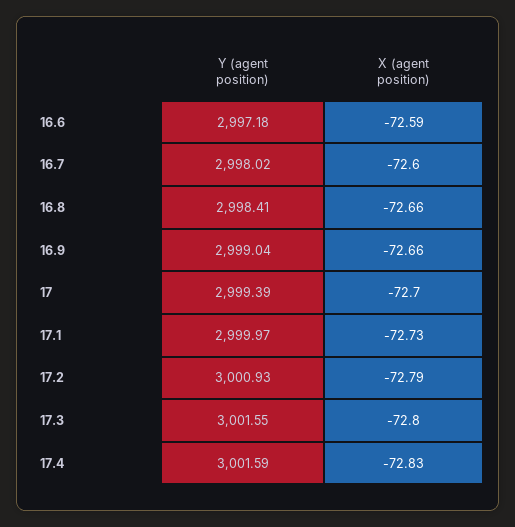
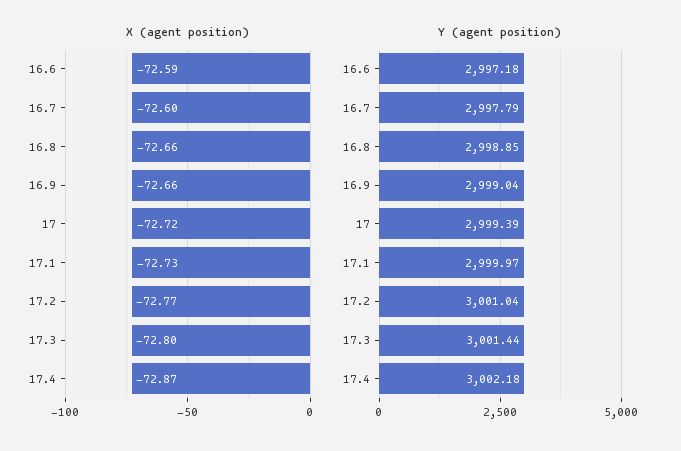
  {
    "Y (agent position)": {
      "16.6": 2997.18,
-     "16.7": 2998.02,
+     "16.7": 2997.79,
-     "16.8": 2998.41,
+     "16.8": 2998.85,
      "16.9": 2999.04,
      "17": 2999.39,
      "17.1": 2999.97,
-     "17.2": 3000.93,
+     "17.2": 3001.04,
-     "17.3": 3001.55,
+     "17.3": 3001.44,
-     "17.4": 3001.59
+     "17.4": 3002.18
    },
    "X (agent position)": {
      "16.6": -72.59,
      "16.7": -72.6,
      "16.8": -72.66,
      "16.9": -72.66,
-     "17": -72.7,
+     "17": -72.72,
      "17.1": -72.73,
-     "17.2": -72.79,
+     "17.2": -72.77,
      "17.3": -72.8,
-     "17.4": -72.83
+     "17.4": -72.87
    }
  }

